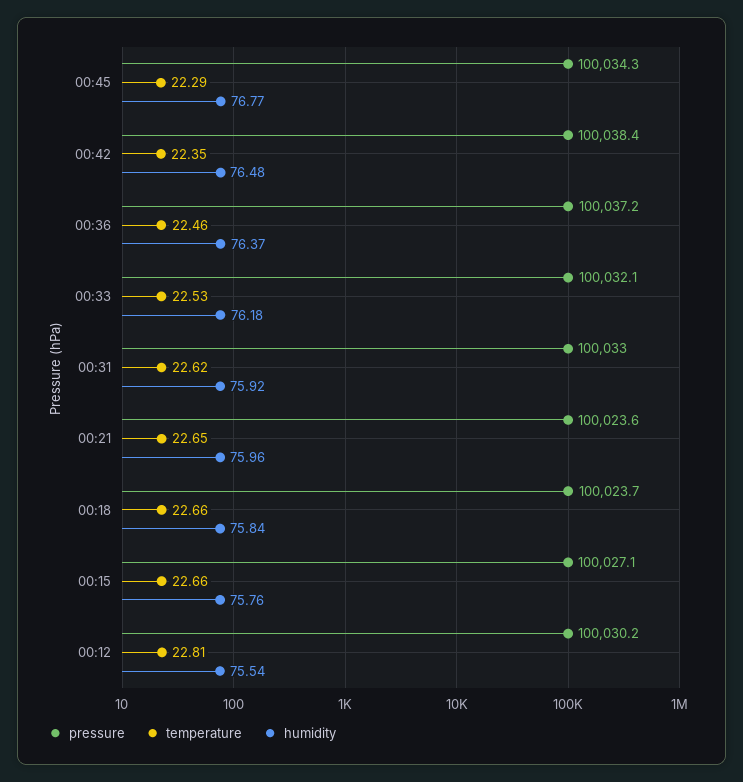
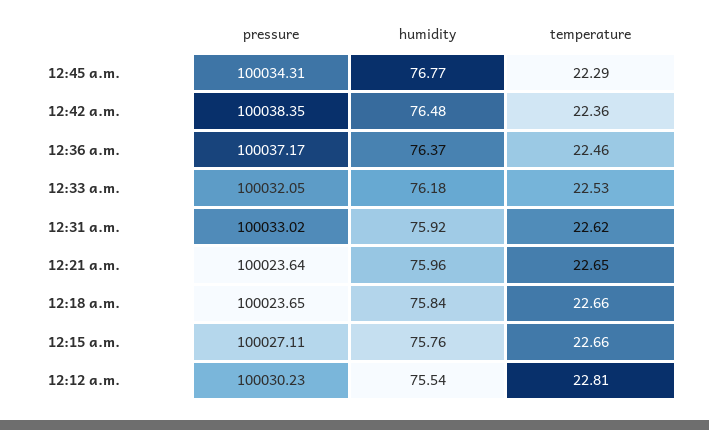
  {
    "pressure": {
      "00:45": 100034.31,
      "00:42": 100038.35,
      "00:36": 100037.17,
      "00:33": 100032.05,
      "00:31": 100033.02,
      "00:21": 100023.64,
      "00:18": 100023.65,
      "00:15": 100027.11,
      "00:12": 100030.23
    },
    "temperature": {
      "00:45": 22.29,
-     "00:42": 22.35,
+     "00:42": 22.36,
      "00:36": 22.46,
      "00:33": 22.53,
      "00:31": 22.62,
      "00:21": 22.65,
      "00:18": 22.66,
      "00:15": 22.66,
      "00:12": 22.81
    },
    "humidity": {
      "00:45": 76.77,
      "00:42": 76.48,
      "00:36": 76.37,
      "00:33": 76.18,
      "00:31": 75.92,
      "00:21": 75.96,
      "00:18": 75.84,
      "00:15": 75.76,
      "00:12": 75.54
    }
  }

